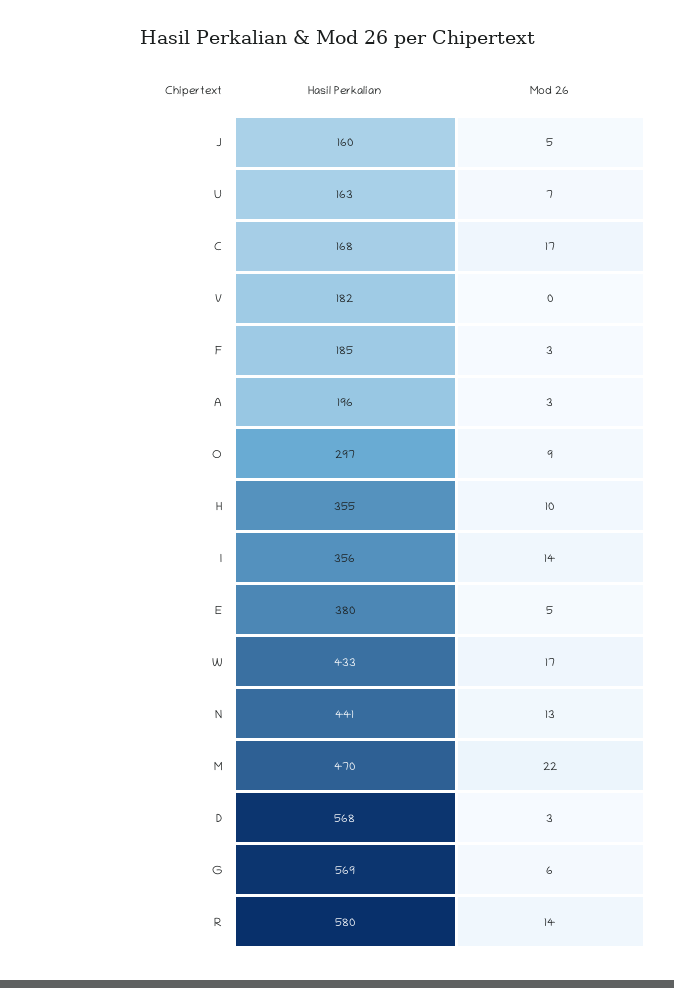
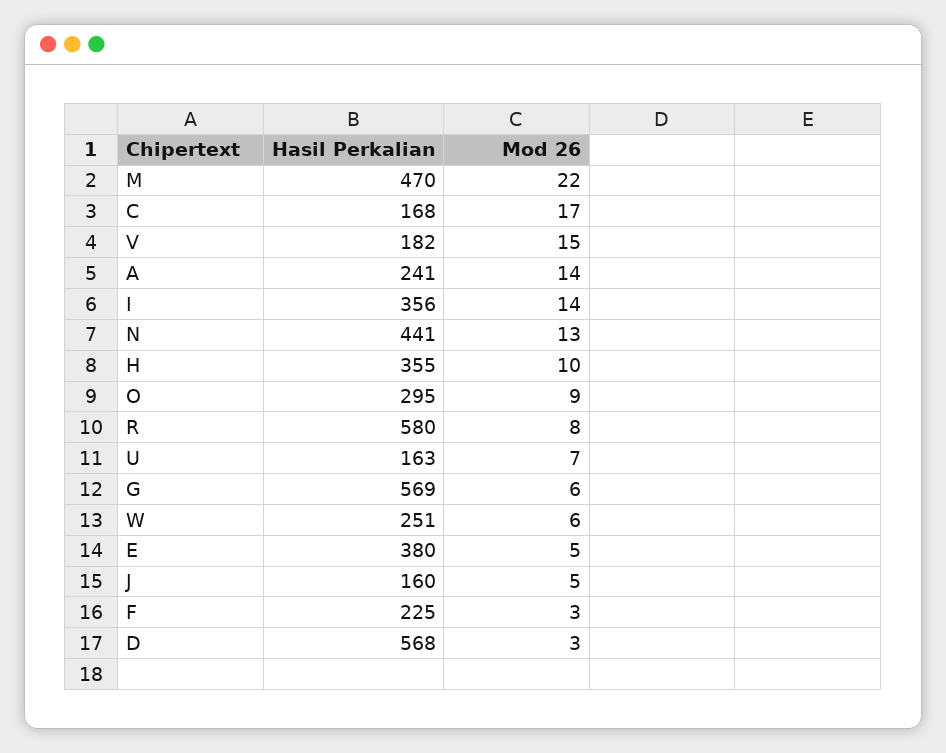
  {
    "Hasil Perkalian": {
      "J": 160,
      "U": 163,
      "C": 168,
      "V": 182,
-     "F": 185,
+     "F": 225,
-     "A": 196,
+     "A": 241,
-     "O": 297,
+     "O": 295,
      "H": 355,
      "I": 356,
      "E": 380,
-     "W": 433,
+     "W": 251,
      "N": 441,
      "M": 470,
      "D": 568,
      "G": 569,
      "R": 580
    },
    "Mod 26": {
      "J": 5,
      "U": 7,
      "C": 17,
-     "V": 0,
+     "V": 15,
      "F": 3,
-     "A": 3,
+     "A": 14,
      "O": 9,
      "H": 10,
      "I": 14,
      "E": 5,
-     "W": 17,
+     "W": 6,
      "N": 13,
      "M": 22,
      "D": 3,
      "G": 6,
-     "R": 14
+     "R": 8
    }
  }

